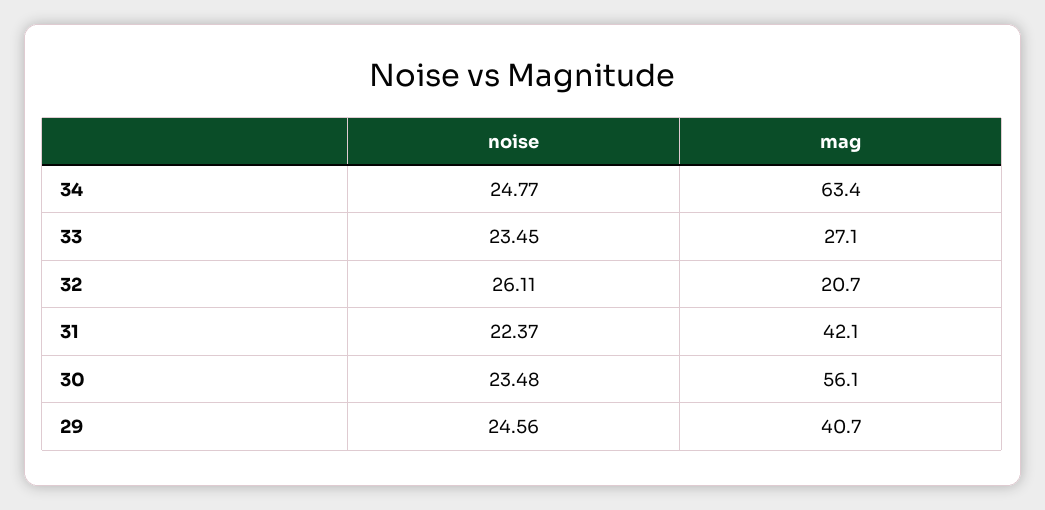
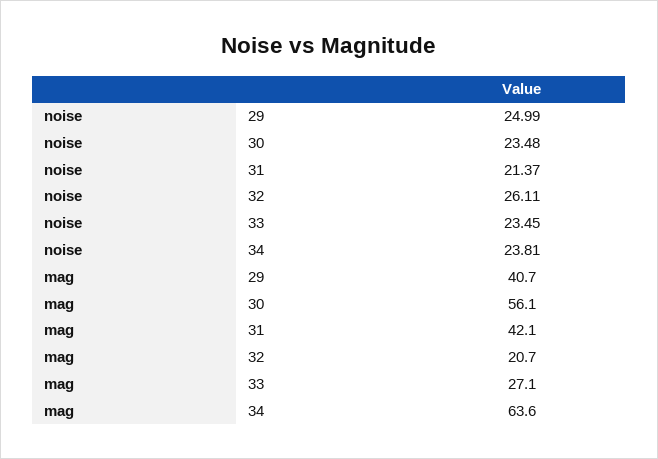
  {
    "noise": {
-     "34": 24.77,
+     "34": 23.81,
      "33": 23.45,
      "32": 26.11,
-     "31": 22.37,
+     "31": 21.37,
      "30": 23.48,
-     "29": 24.56
+     "29": 24.99
    },
    "mag": {
-     "34": 63.4,
+     "34": 63.6,
      "33": 27.1,
      "32": 20.7,
      "31": 42.1,
      "30": 56.1,
      "29": 40.7
    }
  }

